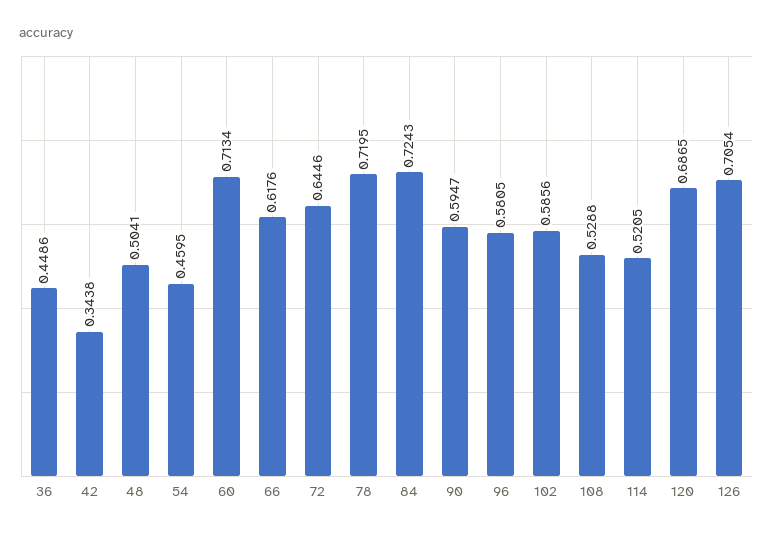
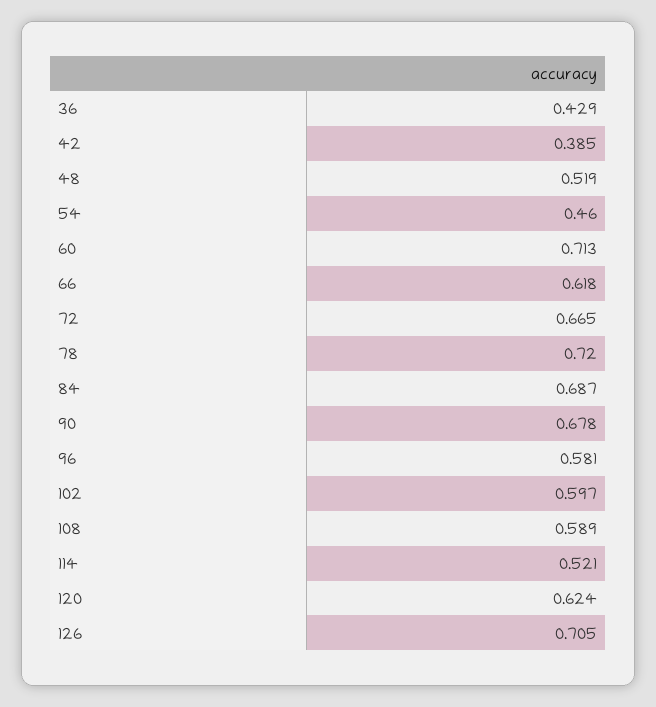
  {
-   "36": 0.4486,
+   "36": 0.429,
-   "42": 0.3438,
+   "42": 0.385,
-   "48": 0.5041,
+   "48": 0.519,
    "54": 0.4595,
    "60": 0.7134,
    "66": 0.6176,
-   "72": 0.6446,
+   "72": 0.665,
    "78": 0.7195,
-   "84": 0.7243,
+   "84": 0.687,
-   "90": 0.5947,
+   "90": 0.678,
    "96": 0.5805,
-   "102": 0.5856,
+   "102": 0.597,
-   "108": 0.5288,
+   "108": 0.589,
    "114": 0.5205,
-   "120": 0.6865,
+   "120": 0.624,
    "126": 0.7054
  }

